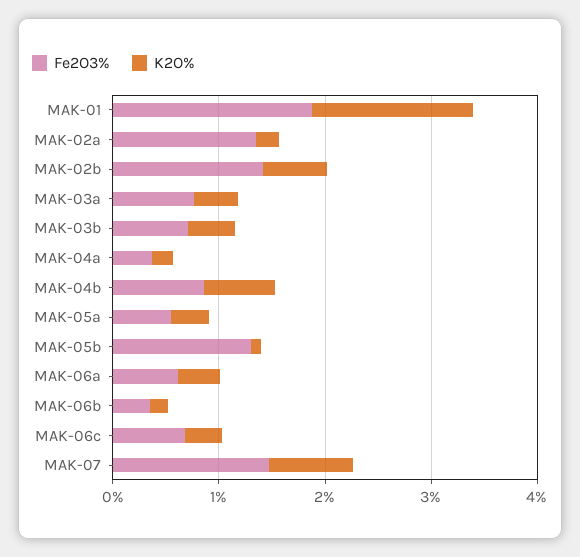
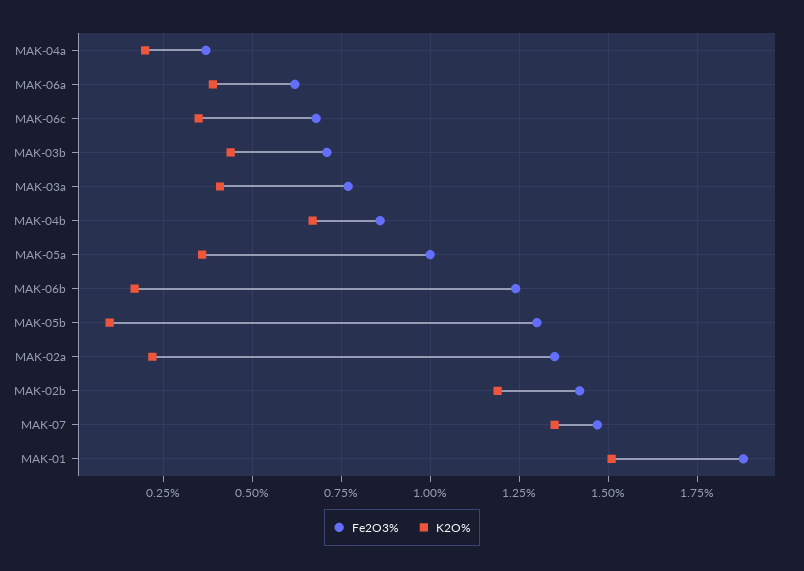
  {
    "Fe2O3%": {
      "MAK-01": 1.9,
      "MAK-02a": 1.35,
      "MAK-02b": 1.4,
      "MAK-03a": 0.75,
      "MAK-03b": 0.7,
      "MAK-04a": 0.35,
      "MAK-04b": 0.85,
-     "MAK-05a": 0.6,
+     "MAK-05a": 1,
      "MAK-05b": 1.3,
      "MAK-06a": 0.6,
-     "MAK-06b": 0.4,
+     "MAK-06b": 1.25,
      "MAK-06c": 0.7,
      "MAK-07": 1.45
    },
    "K2O%": {
      "MAK-01": 1.5,
      "MAK-02a": 0.2,
-     "MAK-02b": 0.6,
+     "MAK-02b": 1.2,
      "MAK-03a": 0.4,
      "MAK-03b": 0.45,
      "MAK-04a": 0.2,
      "MAK-04b": 0.65,
      "MAK-05a": 0.35,
      "MAK-05b": 0.1,
      "MAK-06a": 0.4,
      "MAK-06b": 0.15,
      "MAK-06c": 0.35,
-     "MAK-07": 0.8
+     "MAK-07": 1.35
    }
  }

